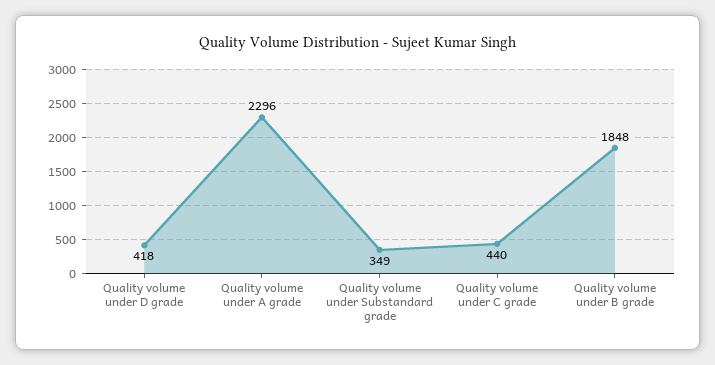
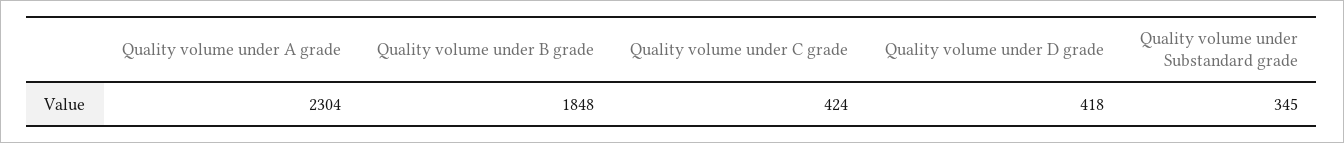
  {
    "Quality volume under D grade": 418,
-   "Quality volume under A grade": 2296,
+   "Quality volume under A grade": 2304,
-   "Quality volume under Substandard grade": 349,
+   "Quality volume under Substandard grade": 345,
-   "Quality volume under C grade": 440,
+   "Quality volume under C grade": 424,
    "Quality volume under B grade": 1848
  }

